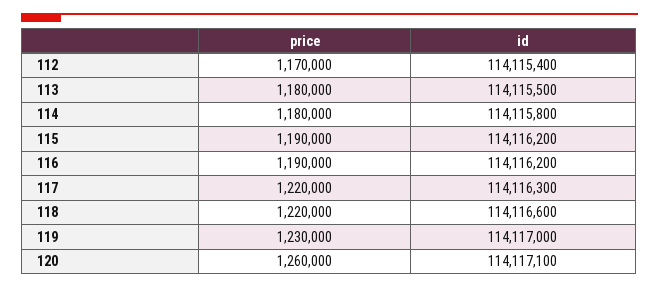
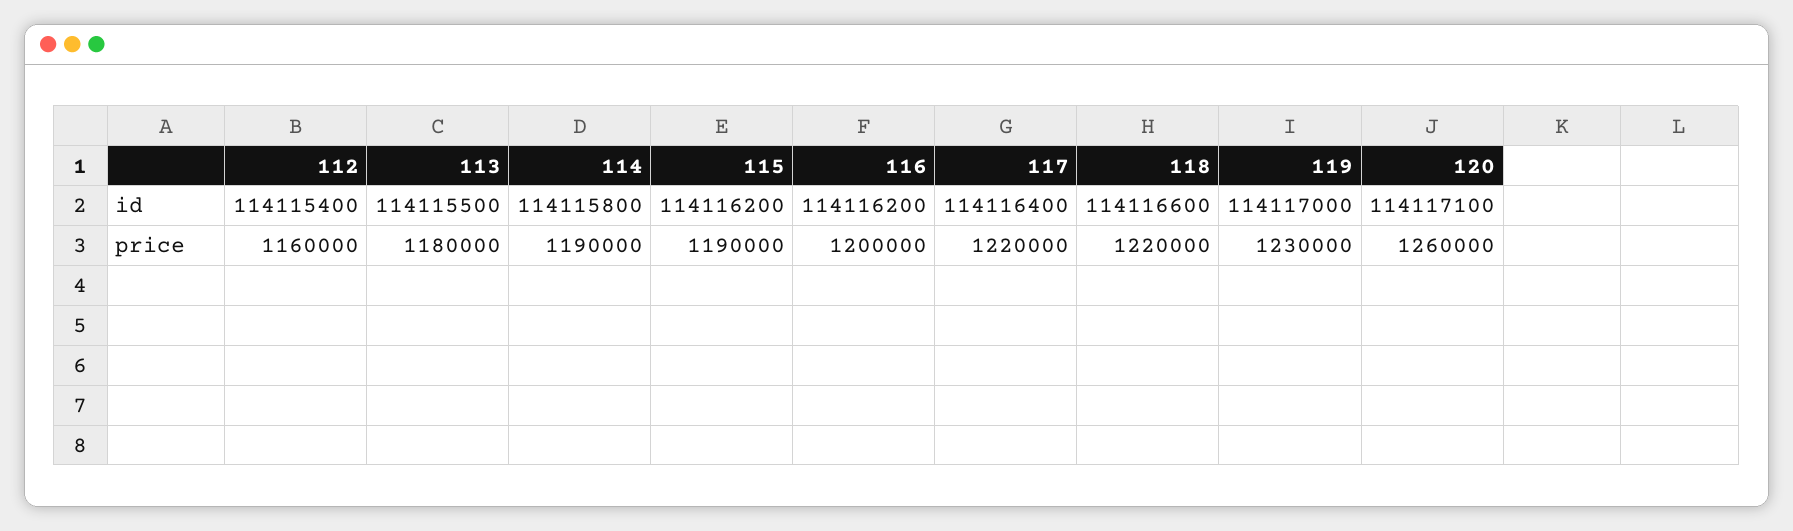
  {
    "price": {
-     "112": 1170000,
+     "112": 1160000,
      "113": 1180000,
-     "114": 1180000,
+     "114": 1190000,
      "115": 1190000,
-     "116": 1190000,
+     "116": 1200000,
      "117": 1220000,
      "118": 1220000,
      "119": 1230000,
      "120": 1260000
    },
    "id": {
      "112": 114115400,
      "113": 114115500,
      "114": 114115800,
      "115": 114116200,
      "116": 114116200,
-     "117": 114116300,
+     "117": 114116400,
      "118": 114116600,
      "119": 114117000,
      "120": 114117100
    }
  }

